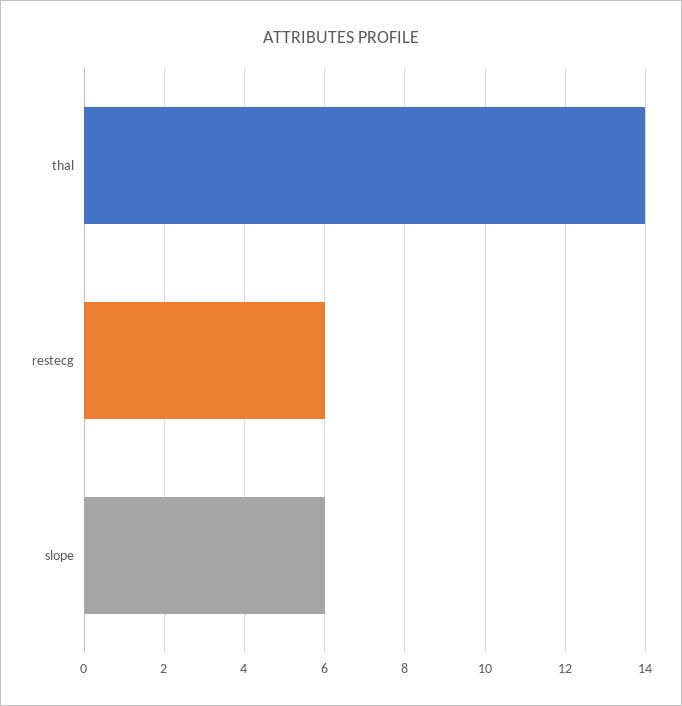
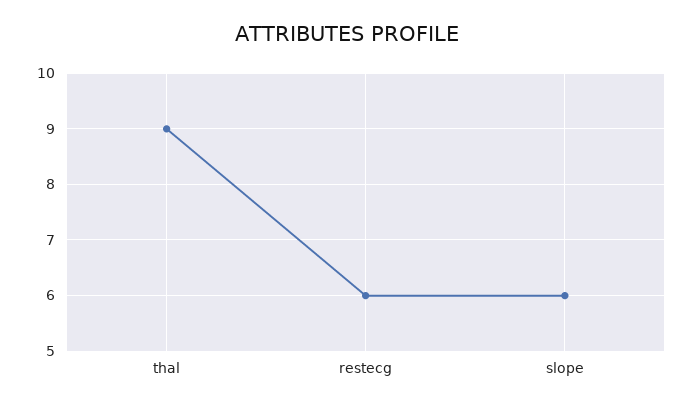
  {
-   "thal": 14,
+   "thal": 9,
    "restecg": 6,
    "slope": 6
  }

